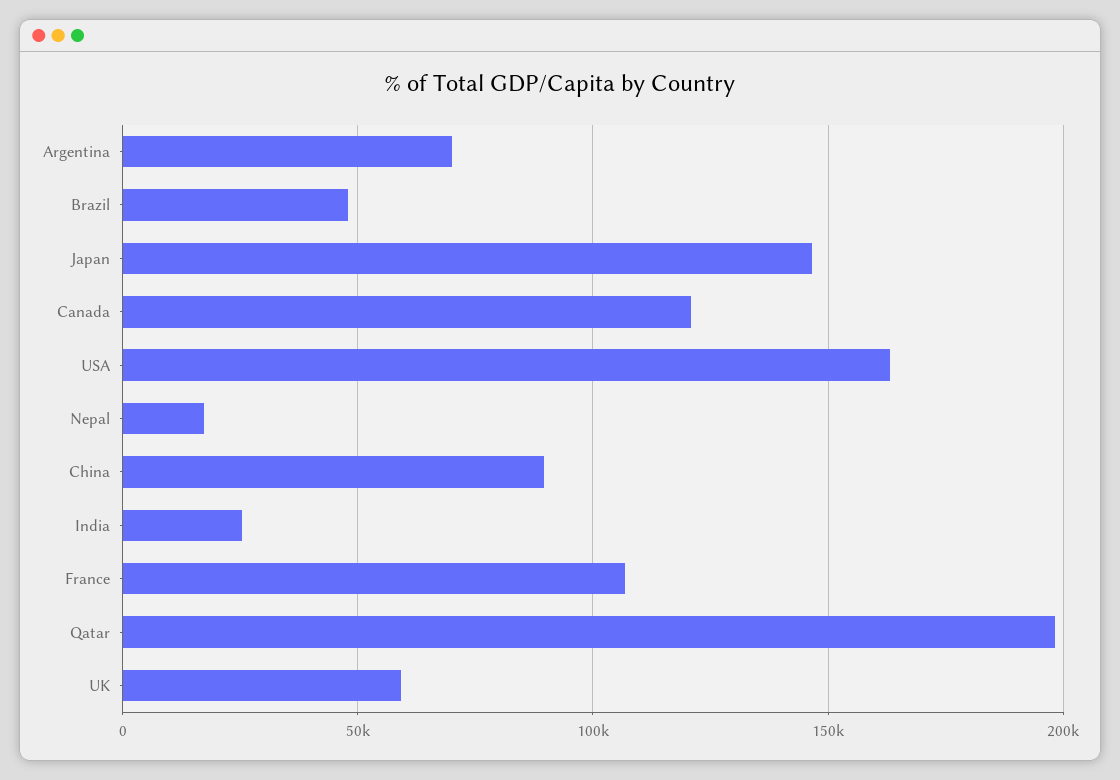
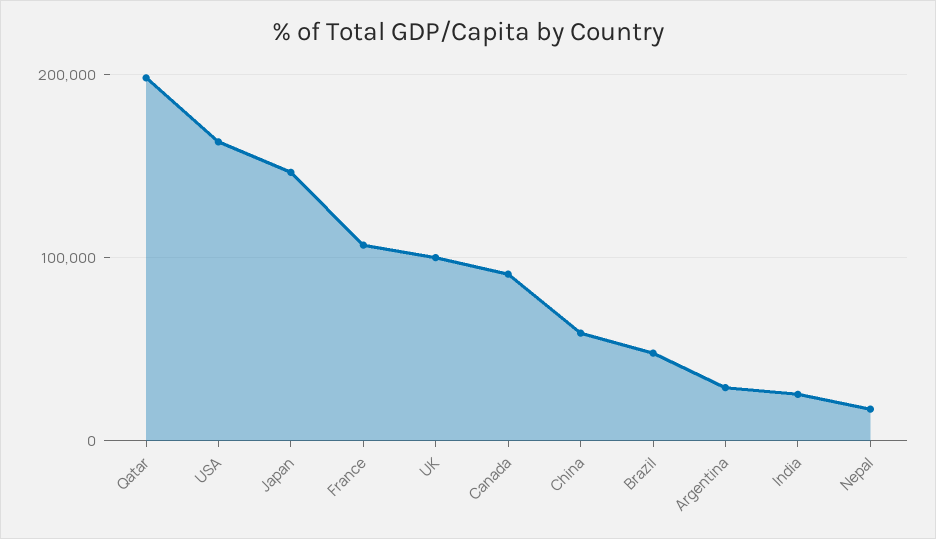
  {
-   "Argentina": 70000,
+   "Argentina": 30000,
    "Brazil": 50000,
    "Japan": 145000,
-   "Canada": 120000,
+   "Canada": 90000,
    "USA": 165000,
    "Nepal": 15000,
-   "China": 90000,
+   "China": 60000,
    "India": 25000,
    "France": 105000,
    "Qatar": 200000,
-   "UK": 60000
+   "UK": 100000
  }

